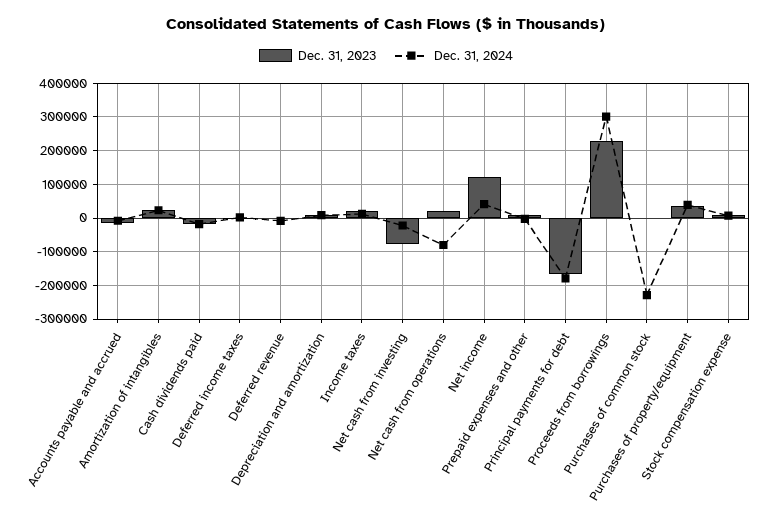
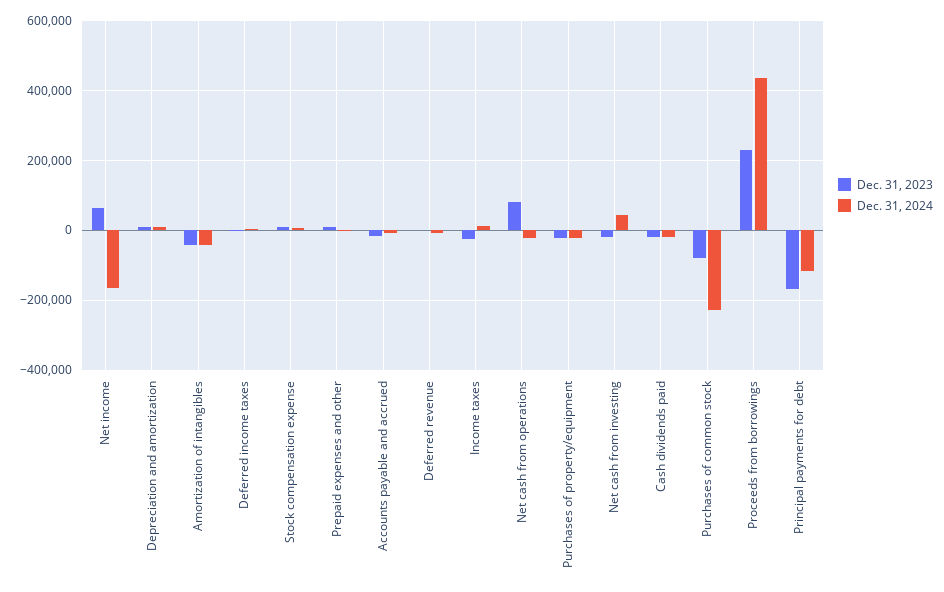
  {
    "Dec. 31, 2023": {
      "Accounts payable and accrued": -20000,
-     "Amortization of intangibles": 20000,
+     "Amortization of intangibles": -40000,
      "Cash dividends paid": -20000,
      "Deferred income taxes": 0,
      "Deferred revenue": 0,
      "Depreciation and amortization": 0,
-     "Income taxes": 20000,
+     "Income taxes": -20000,
-     "Net cash from investing": -80000,
+     "Net cash from investing": -20000,
-     "Net cash from operations": 20000,
+     "Net cash from operations": 80000,
-     "Net income": 120000,
+     "Net income": 60000,
      "Prepaid expenses and other": 20000,
      "Principal payments for debt": -160000,
      "Proceeds from borrowings": 220000,
-     "Purchases of common stock": 0,
+     "Purchases of common stock": -80000,
-     "Purchases of property/equipment": 40000,
+     "Purchases of property/equipment": -20000,
      "Stock compensation expense": 0
    },
    "Dec. 31, 2024": {
      "Accounts payable and accrued": 0,
-     "Amortization of intangibles": 20000,
+     "Amortization of intangibles": -40000,
      "Cash dividends paid": -20000,
      "Deferred income taxes": 0,
      "Deferred revenue": 0,
      "Depreciation and amortization": 0,
      "Income taxes": 20000,
-     "Net cash from investing": -20000,
+     "Net cash from investing": 40000,
-     "Net cash from operations": -80000,
+     "Net cash from operations": -20000,
-     "Net income": 40000,
+     "Net income": -160000,
      "Prepaid expenses and other": 0,
-     "Principal payments for debt": -180000,
+     "Principal payments for debt": -120000,
-     "Proceeds from borrowings": 300000,
+     "Proceeds from borrowings": 440000,
      "Purchases of common stock": -220000,
-     "Purchases of property/equipment": 40000,
+     "Purchases of property/equipment": -20000,
      "Stock compensation expense": 0
    }
  }

